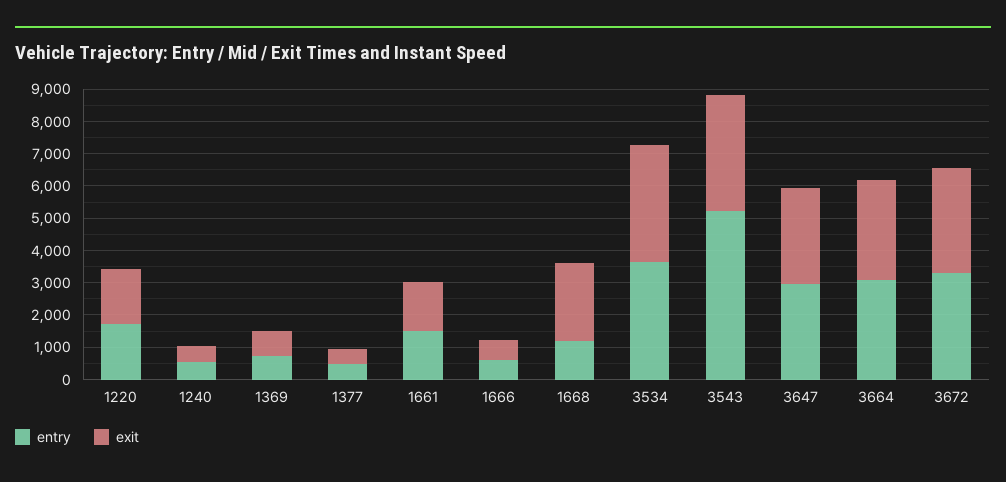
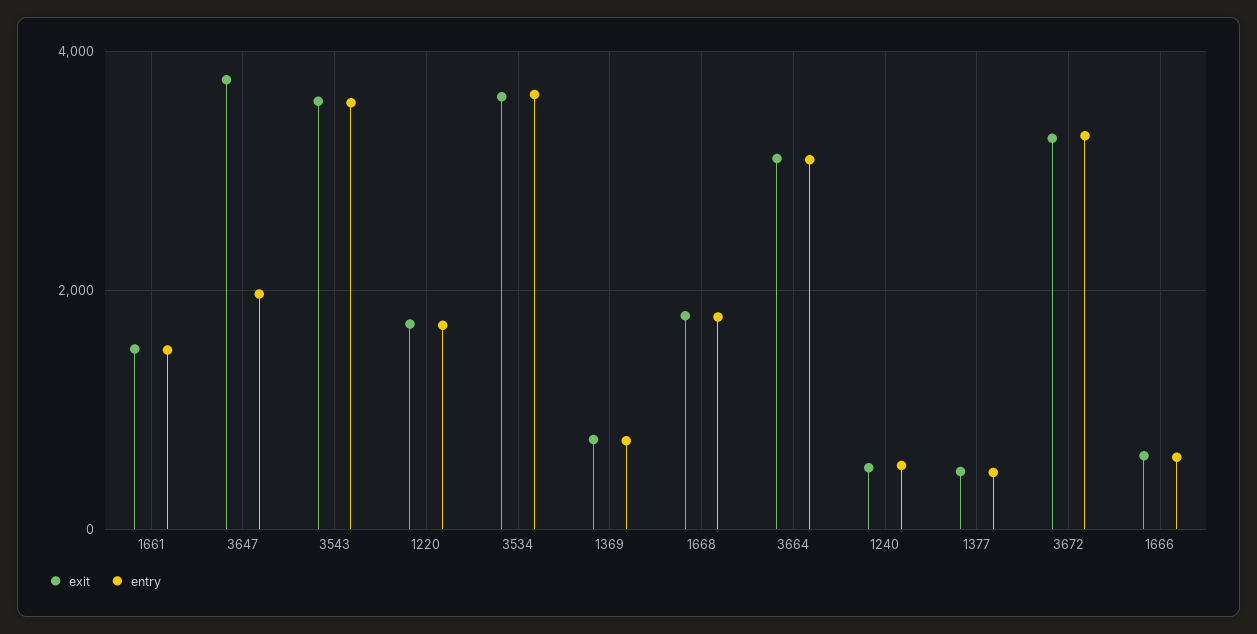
  {
    "entry": {
      "1220": 1800,
      "1240": 600,
      "1369": 800,
      "1377": 400,
      "1661": 1400,
      "1666": 600,
-     "1668": 1250,
+     "1668": 1800,
      "3534": 3600,
-     "3543": 5250,
+     "3543": 3600,
-     "3647": 3000,
+     "3647": 2000,
      "3664": 3000,
      "3672": 3200
    },
    "exit": {
      "1220": 1800,
      "1240": 600,
      "1369": 800,
      "1377": 400,
      "1661": 1600,
      "1666": 600,
-     "1668": 2500,
+     "1668": 1800,
      "3534": 3600,
      "3543": 3600,
-     "3647": 3000,
+     "3647": 3800,
      "3664": 3200,
      "3672": 3200
    }
  }

